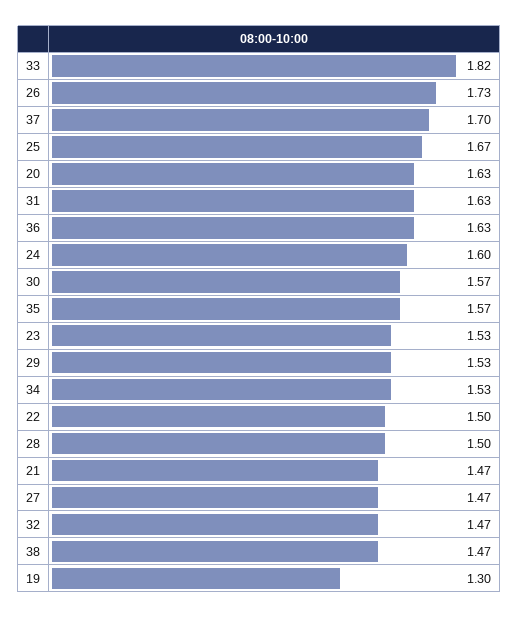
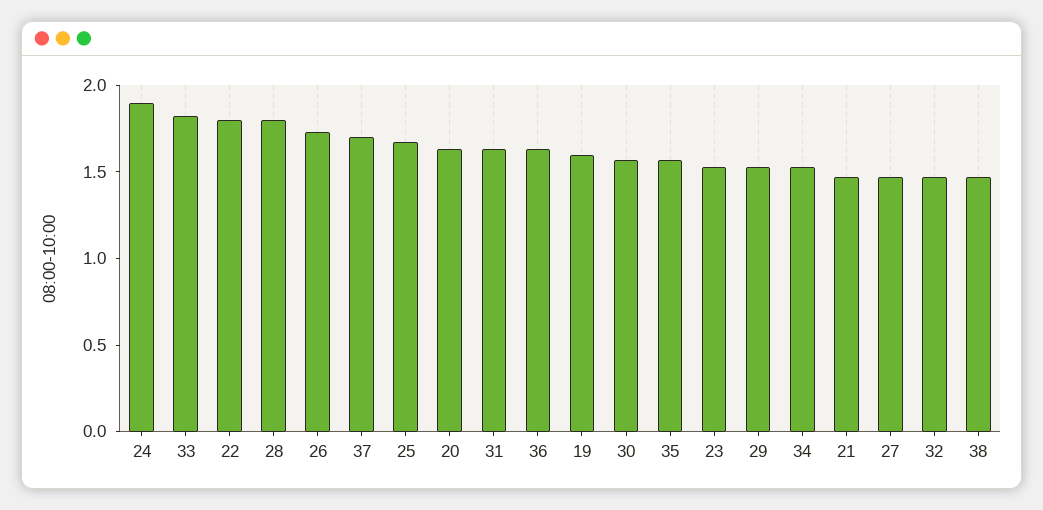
  {
    "33": 1.82,
    "26": 1.73,
    "37": 1.7,
    "25": 1.67,
    "20": 1.63,
    "31": 1.63,
    "36": 1.63,
-   "24": 1.6,
+   "24": 1.9,
    "30": 1.57,
    "35": 1.57,
    "23": 1.53,
    "29": 1.53,
    "34": 1.53,
-   "22": 1.5,
+   "22": 1.8,
-   "28": 1.5,
+   "28": 1.8,
    "21": 1.47,
    "27": 1.47,
    "32": 1.47,
    "38": 1.47,
-   "19": 1.3
+   "19": 1.6
  }

